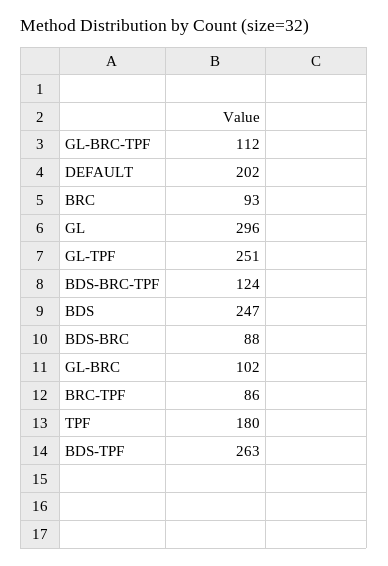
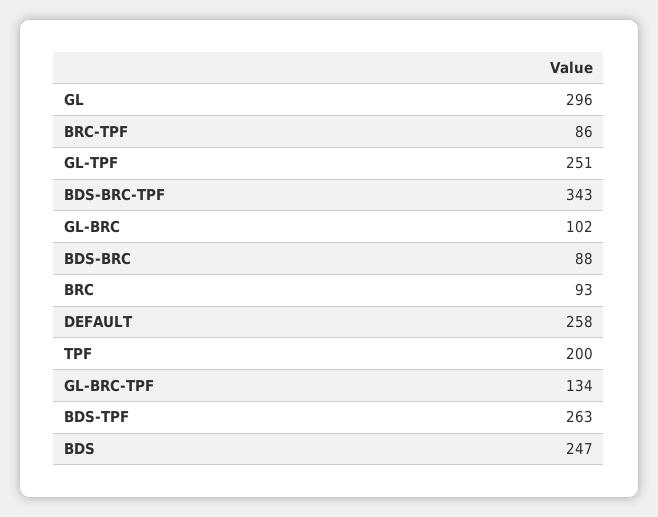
  {
-   "GL-BRC-TPF": 112,
+   "GL-BRC-TPF": 134,
-   "DEFAULT": 202,
+   "DEFAULT": 258,
    "BRC": 93,
    "GL": 296,
    "GL-TPF": 251,
-   "BDS-BRC-TPF": 124,
+   "BDS-BRC-TPF": 343,
    "BDS": 247,
    "BDS-BRC": 88,
    "GL-BRC": 102,
    "BRC-TPF": 86,
-   "TPF": 180,
+   "TPF": 200,
    "BDS-TPF": 263
  }

